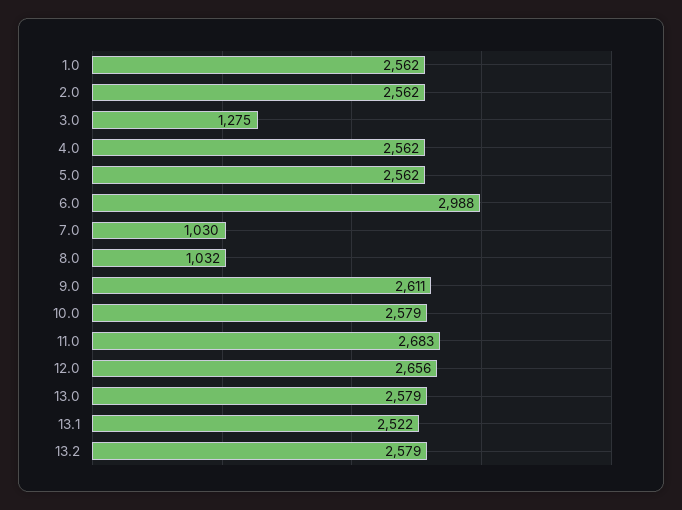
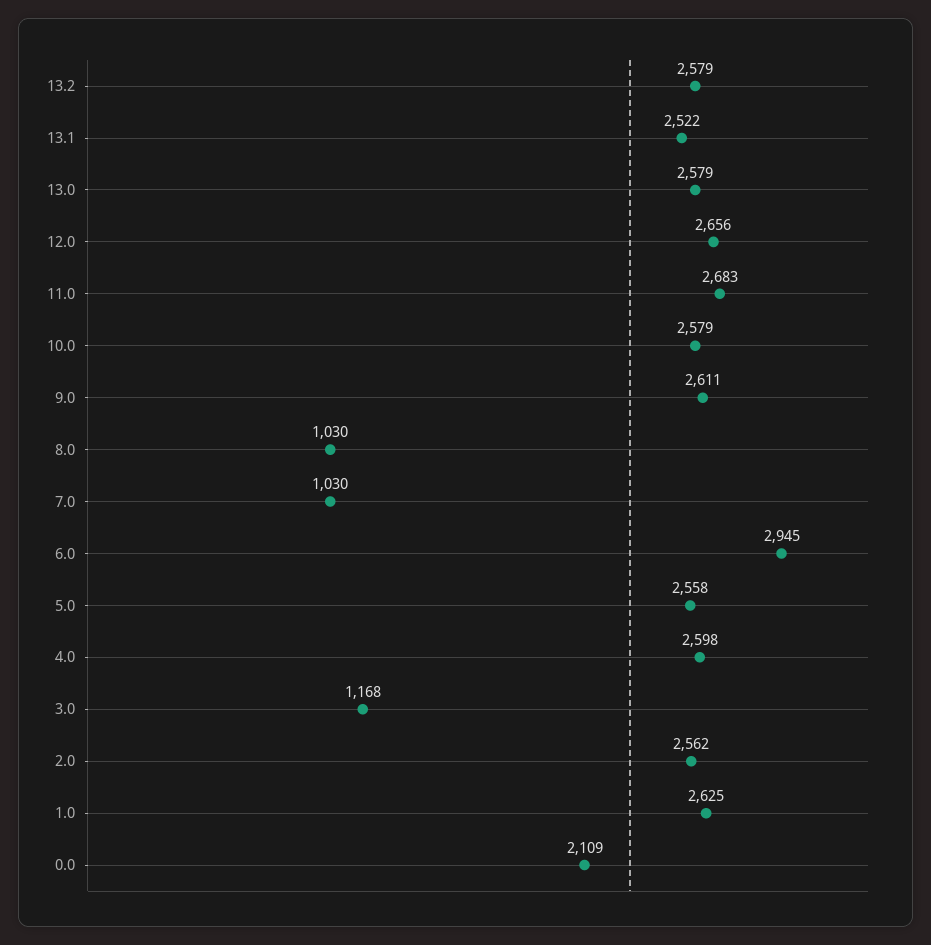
  {
-   "1.0": 2562,
+   "1.0": 2625,
    "2.0": 2562,
-   "3.0": 1275,
+   "3.0": 1168,
-   "4.0": 2562,
+   "4.0": 2598,
-   "5.0": 2562,
+   "5.0": 2558,
-   "6.0": 2988,
+   "6.0": 2945,
    "7.0": 1030,
-   "8.0": 1032,
+   "8.0": 1030,
    "9.0": 2611,
    "10.0": 2579,
    "11.0": 2683,
    "12.0": 2656,
    "13.0": 2579,
    "13.1": 2522,
-   "13.2": 2579
+   "13.2": 2579,
+   "0.0": 2109
  }

